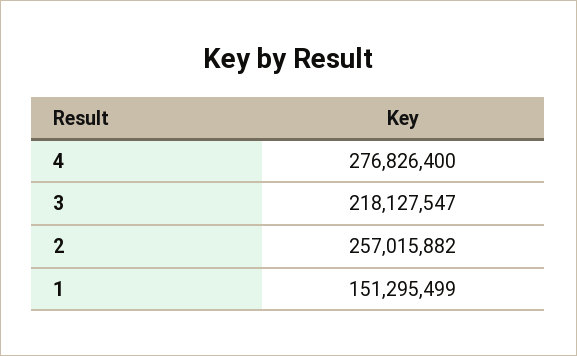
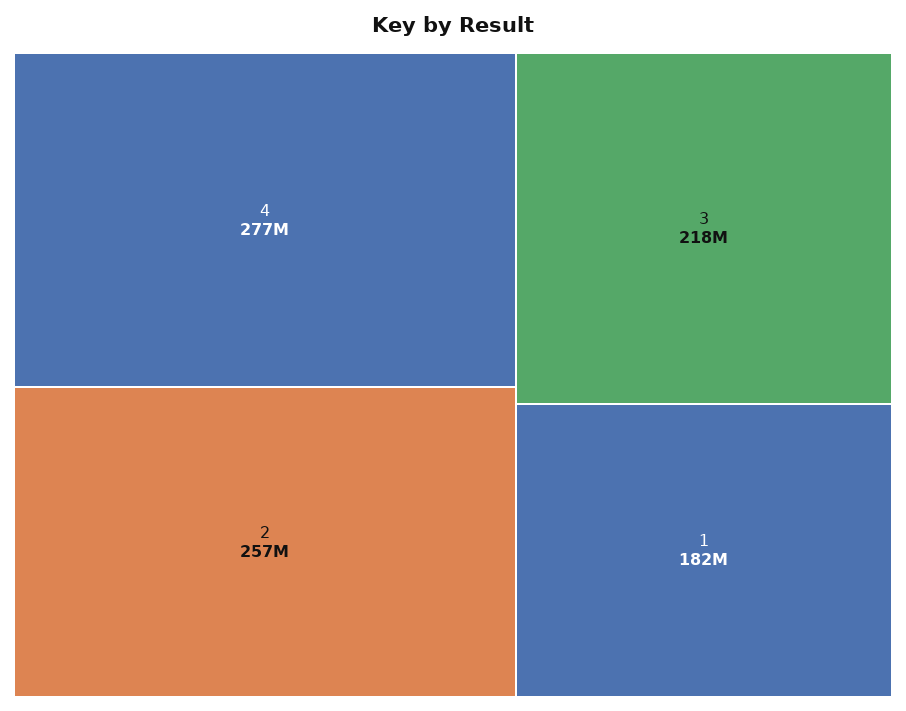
  {
    "4": 276826400,
    "3": 218127547,
    "2": 257015882,
-   "1": 151295499
+   "1": 182000000
  }

